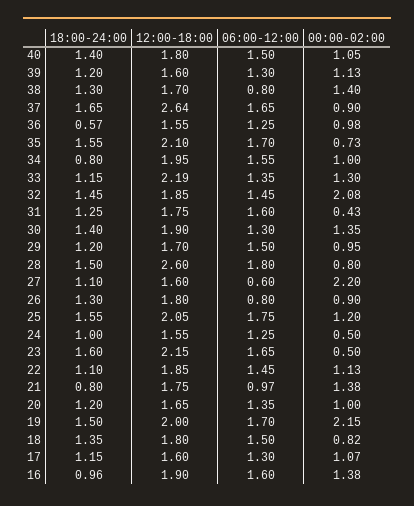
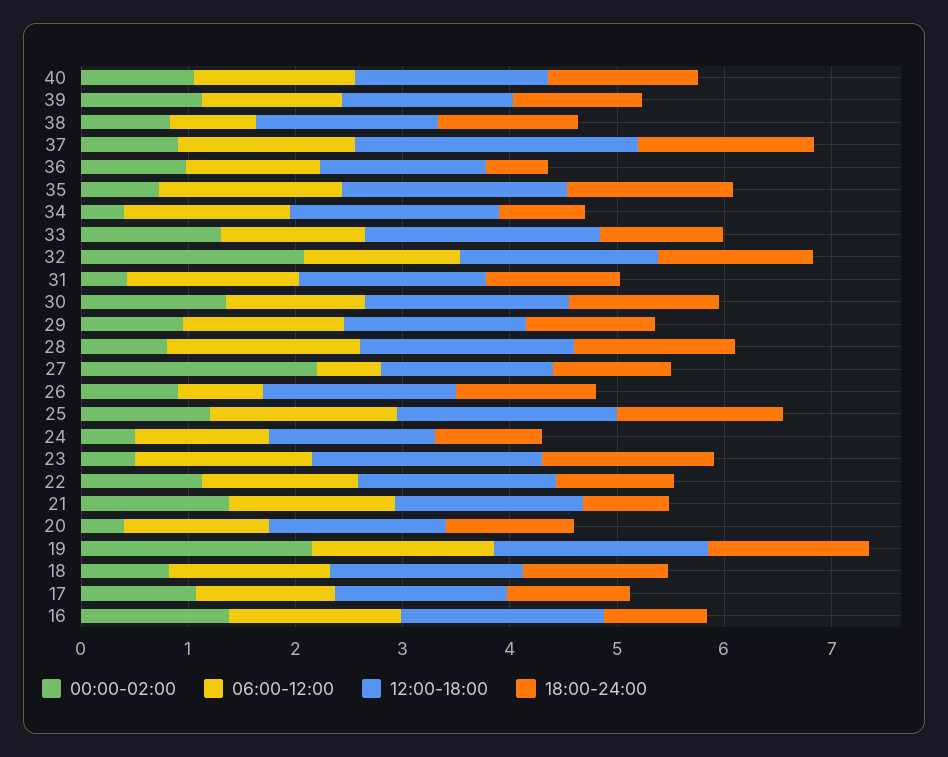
  {
    "18:00-24:00": {
      "40": 1.4,
      "39": 1.2,
      "38": 1.3,
      "37": 1.65,
      "36": 0.57,
      "35": 1.55,
      "34": 0.8,
      "33": 1.15,
      "32": 1.45,
      "31": 1.25,
      "30": 1.4,
      "29": 1.2,
      "28": 1.5,
      "27": 1.1,
      "26": 1.3,
      "25": 1.55,
      "24": 1,
      "23": 1.6,
      "22": 1.1,
      "21": 0.8,
      "20": 1.2,
      "19": 1.5,
      "18": 1.35,
      "17": 1.15,
      "16": 0.96
    },
    "12:00-18:00": {
      "40": 1.8,
      "39": 1.6,
      "38": 1.7,
      "37": 2.64,
      "36": 1.55,
      "35": 2.1,
      "34": 1.95,
      "33": 2.19,
      "32": 1.85,
      "31": 1.75,
      "30": 1.9,
      "29": 1.7,
-     "28": 2.6,
+     "28": 2,
      "27": 1.6,
      "26": 1.8,
      "25": 2.05,
      "24": 1.55,
      "23": 2.15,
      "22": 1.85,
      "21": 1.75,
      "20": 1.65,
      "19": 2,
      "18": 1.8,
      "17": 1.6,
      "16": 1.9
    },
    "06:00-12:00": {
      "40": 1.5,
      "39": 1.3,
      "38": 0.8,
      "37": 1.65,
      "36": 1.25,
      "35": 1.7,
      "34": 1.55,
      "33": 1.35,
      "32": 1.45,
      "31": 1.6,
      "30": 1.3,
      "29": 1.5,
      "28": 1.8,
      "27": 0.6,
      "26": 0.8,
      "25": 1.75,
      "24": 1.25,
      "23": 1.65,
      "22": 1.45,
-     "21": 0.97,
+     "21": 1.6,
      "20": 1.35,
      "19": 1.7,
      "18": 1.5,
      "17": 1.3,
      "16": 1.6
    },
    "00:00-02:00": {
      "40": 1.05,
      "39": 1.13,
-     "38": 1.4,
+     "38": 0.8,
      "37": 0.9,
      "36": 0.98,
      "35": 0.73,
-     "34": 1,
+     "34": 0.4,
      "33": 1.3,
      "32": 2.08,
      "31": 0.43,
      "30": 1.35,
      "29": 0.95,
      "28": 0.8,
      "27": 2.2,
      "26": 0.9,
      "25": 1.2,
      "24": 0.5,
      "23": 0.5,
      "22": 1.13,
      "21": 1.38,
-     "20": 1,
+     "20": 0.4,
      "19": 2.15,
      "18": 0.82,
      "17": 1.07,
      "16": 1.38
    }
  }

